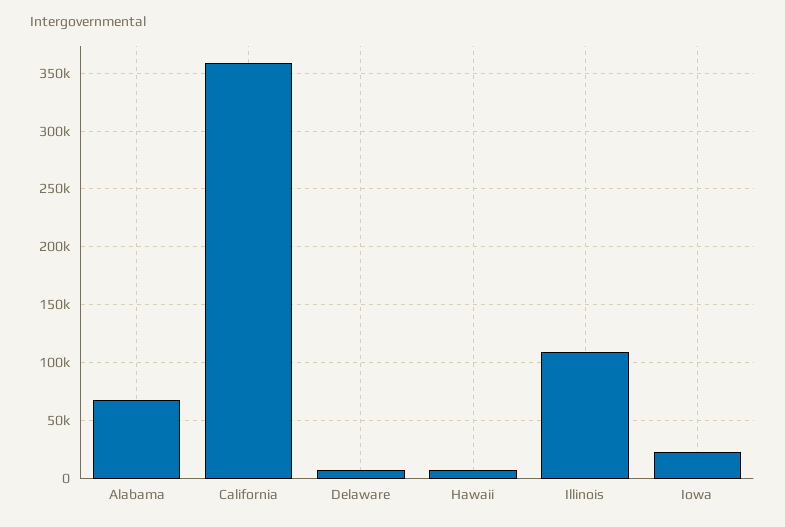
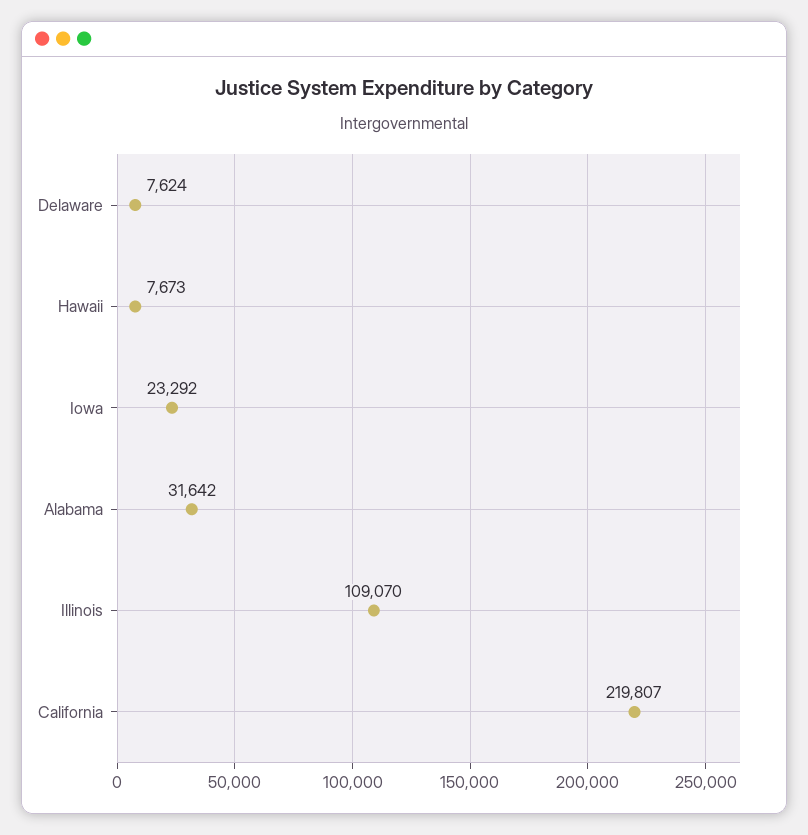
  {
-   "Alabama": 70000,
+   "Alabama": 31642,
-   "California": 360000,
+   "California": 219807,
    "Delaware": 7624,
    "Hawaii": 7673,
    "Illinois": 109070,
    "Iowa": 23292
  }

